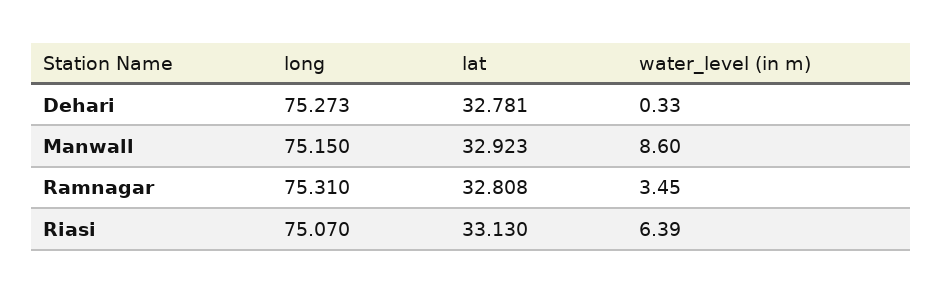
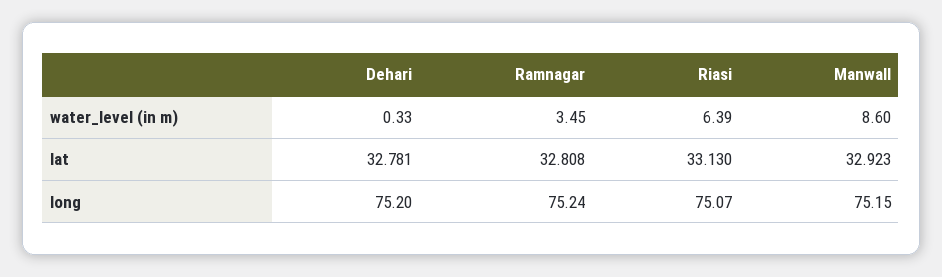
  {
    "long": {
-     "Dehari": 75.273,
+     "Dehari": 75.2,
      "Manwall": 75.15,
-     "Ramnagar": 75.31,
+     "Ramnagar": 75.24,
      "Riasi": 75.07
    },
    "lat": {
      "Dehari": 32.781,
      "Manwall": 32.923,
      "Ramnagar": 32.808,
      "Riasi": 33.13
    },
    "water_level (in m)": {
      "Dehari": 0.33,
      "Manwall": 8.6,
      "Ramnagar": 3.45,
      "Riasi": 6.39
    }
  }

